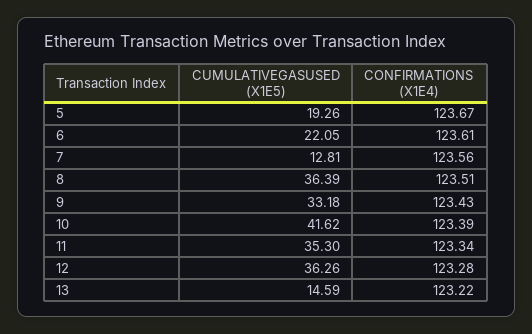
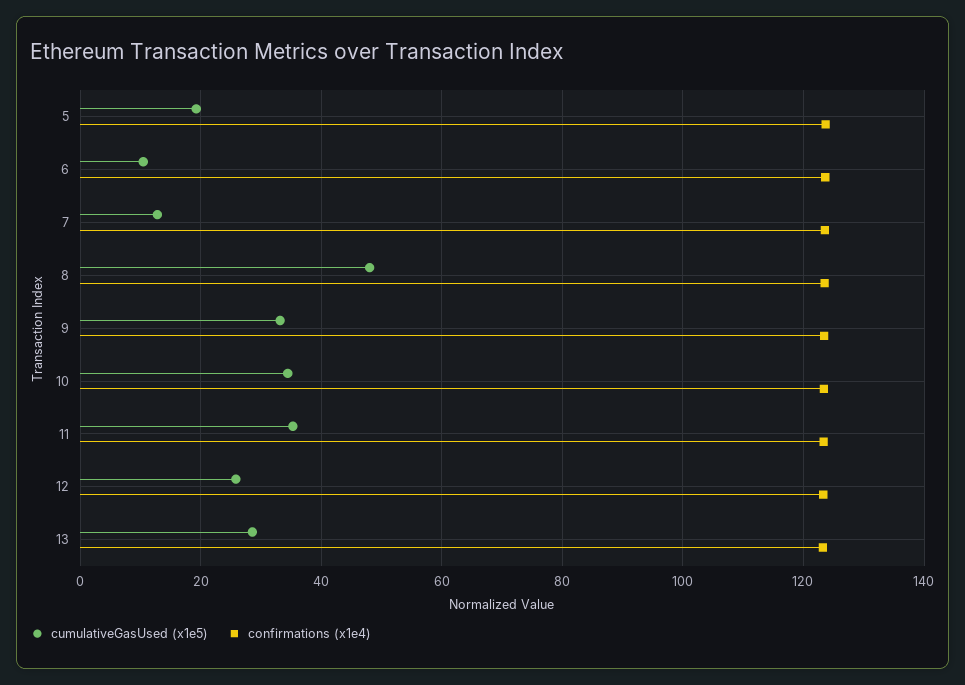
  {
    "CUMULATIVEGASUSED (X1E5)": {
      "5": 19.26,
-     "6": 22.05,
+     "6": 10,
      "7": 12.81,
-     "8": 36.39,
+     "8": 48,
      "9": 33.18,
-     "10": 41.62,
+     "10": 34,
      "11": 35.3,
-     "12": 36.26,
+     "12": 26,
-     "13": 14.59
+     "13": 28
    },
    "CONFIRMATIONS (X1E4)": {
      "5": 123.67,
      "6": 123.61,
      "7": 123.56,
      "8": 123.51,
      "9": 123.43,
      "10": 123.39,
      "11": 123.34,
      "12": 123.28,
      "13": 123.22
    }
  }

